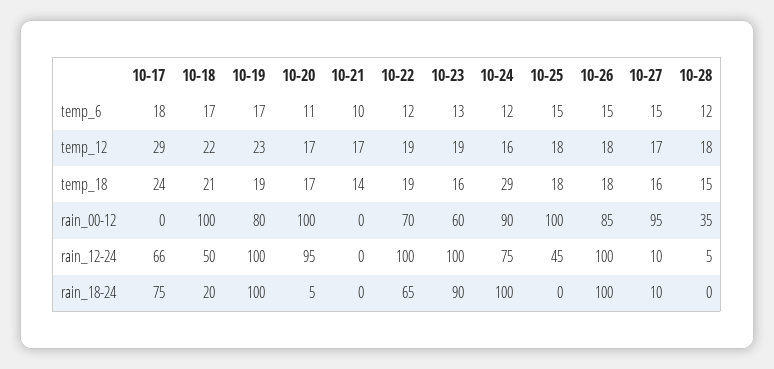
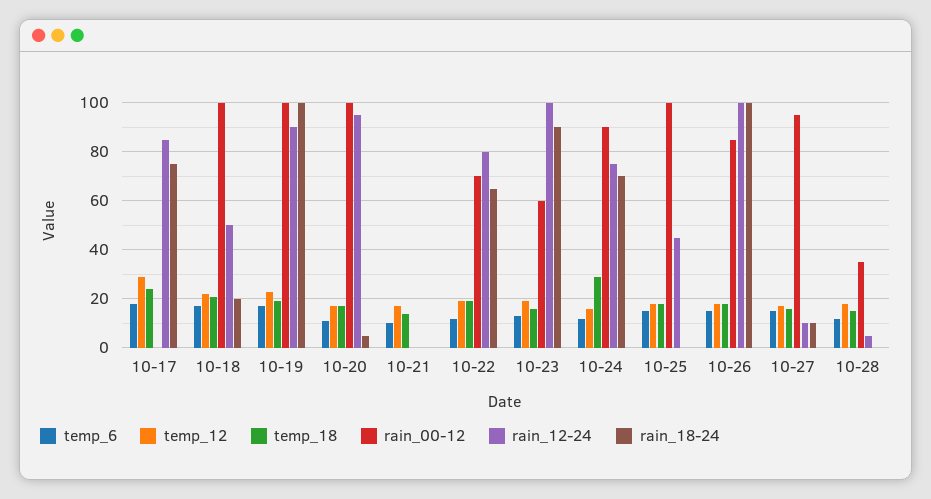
  {
    "temp_6": {
      "10-17": 18,
      "10-18": 17,
      "10-19": 17,
      "10-20": 11,
      "10-21": 10,
      "10-22": 12,
      "10-23": 13,
      "10-24": 12,
      "10-25": 15,
      "10-26": 15,
      "10-27": 15,
      "10-28": 12
    },
    "temp_12": {
      "10-17": 29,
      "10-18": 22,
      "10-19": 23,
      "10-20": 17,
      "10-21": 17,
      "10-22": 19,
      "10-23": 19,
      "10-24": 16,
      "10-25": 18,
      "10-26": 18,
      "10-27": 17,
      "10-28": 18
    },
    "temp_18": {
      "10-17": 24,
      "10-18": 21,
      "10-19": 19,
      "10-20": 17,
      "10-21": 14,
      "10-22": 19,
      "10-23": 16,
      "10-24": 29,
      "10-25": 18,
      "10-26": 18,
      "10-27": 16,
      "10-28": 15
    },
    "rain_00-12": {
      "10-17": 0,
      "10-18": 100,
-     "10-19": 80,
+     "10-19": 100,
      "10-20": 100,
      "10-21": 0,
      "10-22": 70,
      "10-23": 60,
      "10-24": 90,
      "10-25": 100,
      "10-26": 85,
      "10-27": 95,
      "10-28": 35
    },
    "rain_12-24": {
-     "10-17": 66,
+     "10-17": 85,
      "10-18": 50,
-     "10-19": 100,
+     "10-19": 90,
      "10-20": 95,
      "10-21": 0,
-     "10-22": 100,
+     "10-22": 80,
      "10-23": 100,
      "10-24": 75,
      "10-25": 45,
      "10-26": 100,
      "10-27": 10,
      "10-28": 5
    },
    "rain_18-24": {
      "10-17": 75,
      "10-18": 20,
      "10-19": 100,
      "10-20": 5,
      "10-21": 0,
      "10-22": 65,
      "10-23": 90,
-     "10-24": 100,
+     "10-24": 70,
      "10-25": 0,
      "10-26": 100,
      "10-27": 10,
      "10-28": 0
    }
  }

